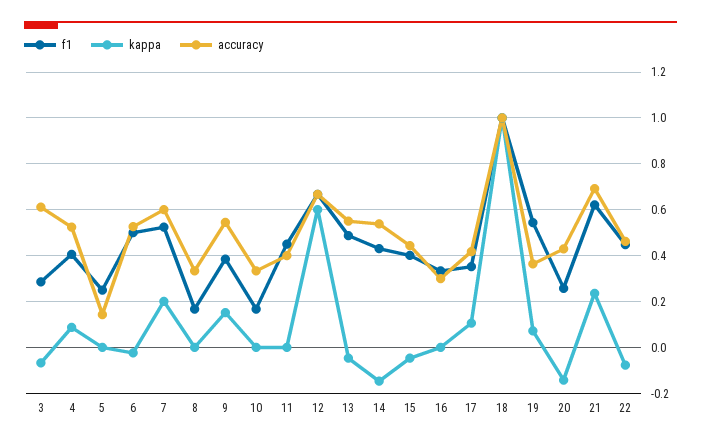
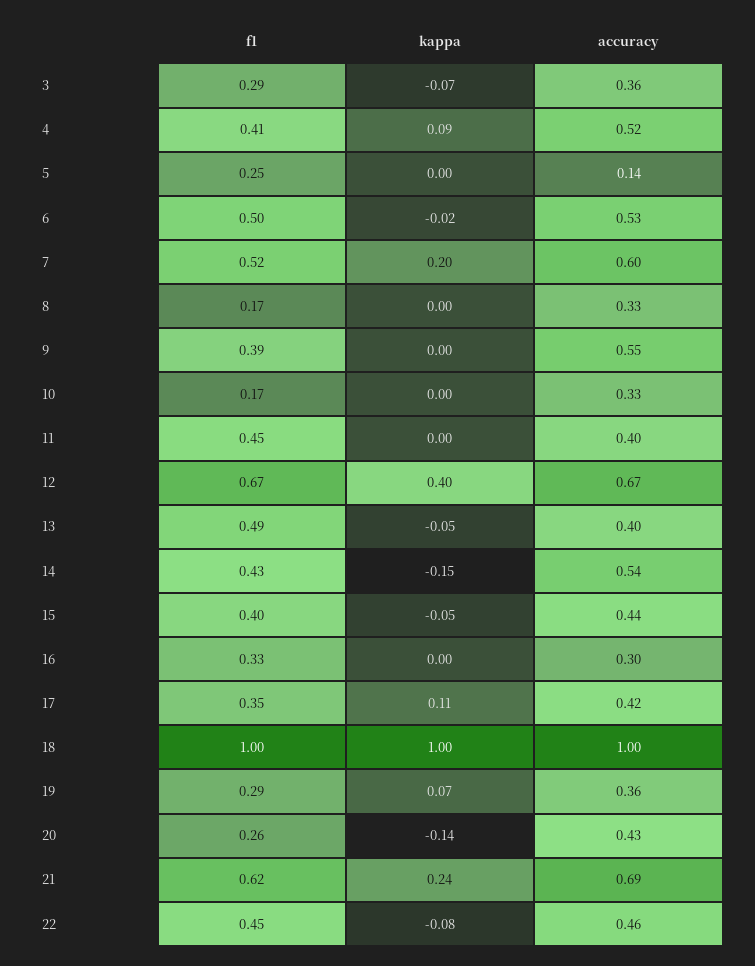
  {
    "f1": {
      "3": 0.29,
      "4": 0.41,
      "5": 0.25,
      "6": 0.5,
      "7": 0.52,
      "8": 0.17,
      "9": 0.39,
      "10": 0.17,
      "11": 0.45,
      "12": 0.67,
      "13": 0.49,
      "14": 0.43,
      "15": 0.4,
      "16": 0.33,
      "17": 0.35,
      "18": 1,
-     "19": 0.55,
+     "19": 0.29,
      "20": 0.26,
      "21": 0.62,
      "22": 0.45
    },
    "kappa": {
      "3": -0.07,
      "4": 0.09,
      "5": 0,
      "6": -0.02,
      "7": 0.2,
      "8": 0,
-     "9": 0.15,
+     "9": 0,
      "10": 0,
      "11": 0,
-     "12": 0.6,
+     "12": 0.4,
      "13": -0.05,
      "14": -0.15,
      "15": -0.05,
      "16": 0,
      "17": 0.11,
      "18": 1,
      "19": 0.07,
      "20": -0.14,
      "21": 0.24,
      "22": -0.08
    },
    "accuracy": {
-     "3": 0.6,
+     "3": 0.36,
      "4": 0.52,
      "5": 0.14,
      "6": 0.53,
      "7": 0.6,
      "8": 0.33,
      "9": 0.55,
      "10": 0.33,
      "11": 0.4,
      "12": 0.67,
-     "13": 0.55,
+     "13": 0.4,
      "14": 0.54,
      "15": 0.44,
      "16": 0.3,
      "17": 0.42,
      "18": 1,
      "19": 0.36,
      "20": 0.43,
      "21": 0.69,
      "22": 0.46
    }
  }

